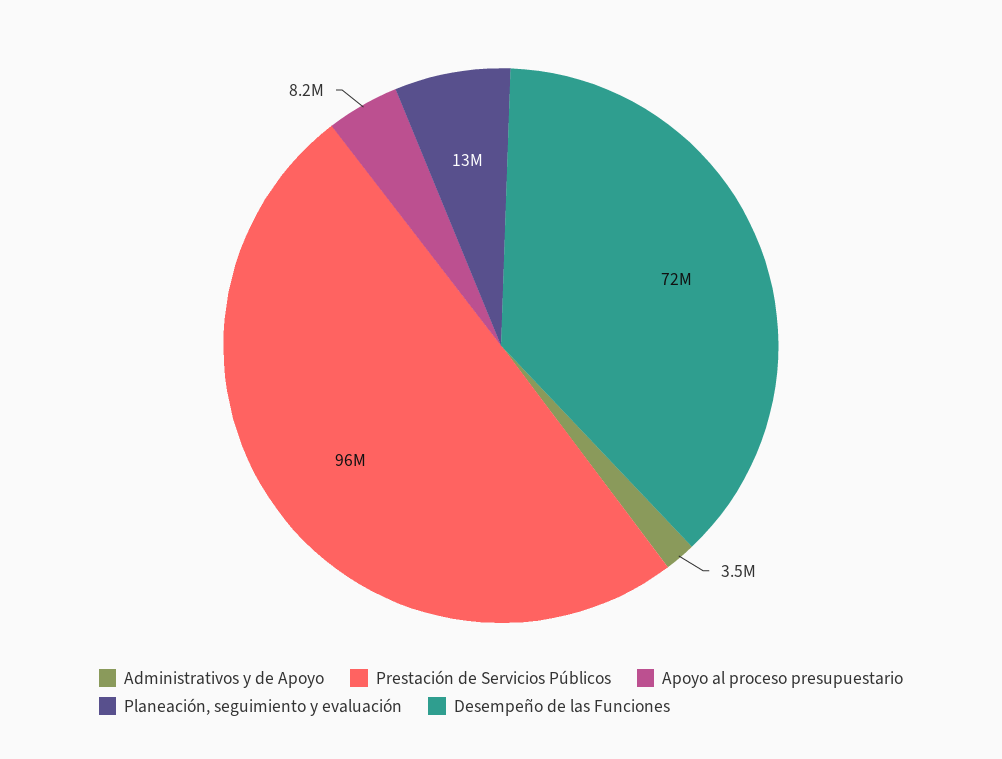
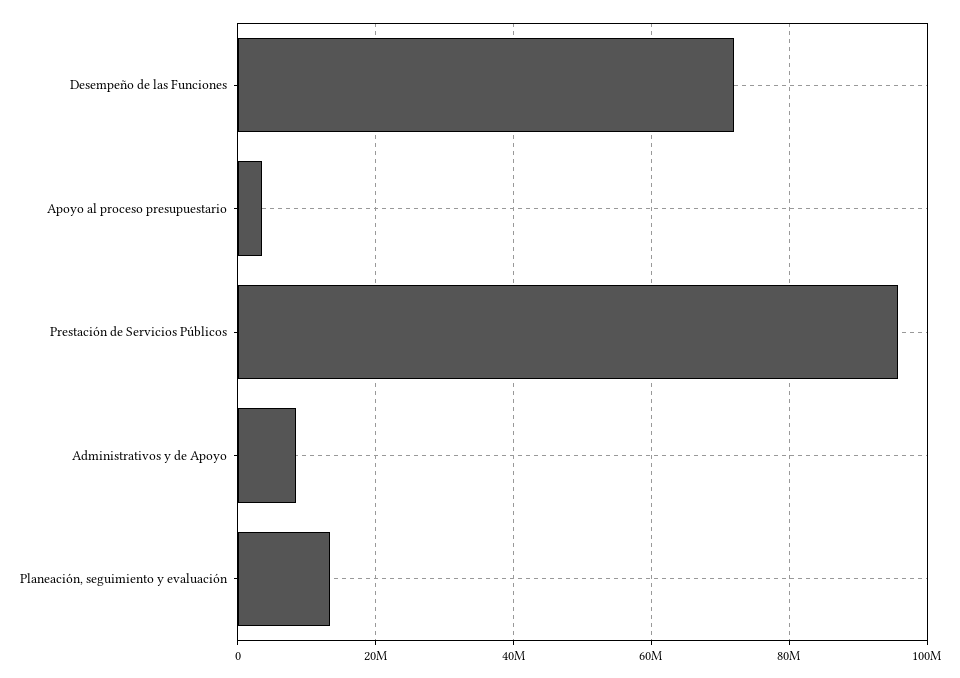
  {
-   "Administrativos y de Apoyo": 3500000,
+   "Administrativos y de Apoyo": 8000000,
    "Prestación de Servicios Públicos": 96000000,
-   "Apoyo al proceso presupuestario": 8200000,
+   "Apoyo al proceso presupuestario": 4000000,
    "Planeación, seguimiento y evaluación": 13000000,
    "Desempeño de las Funciones": 72000000
  }

